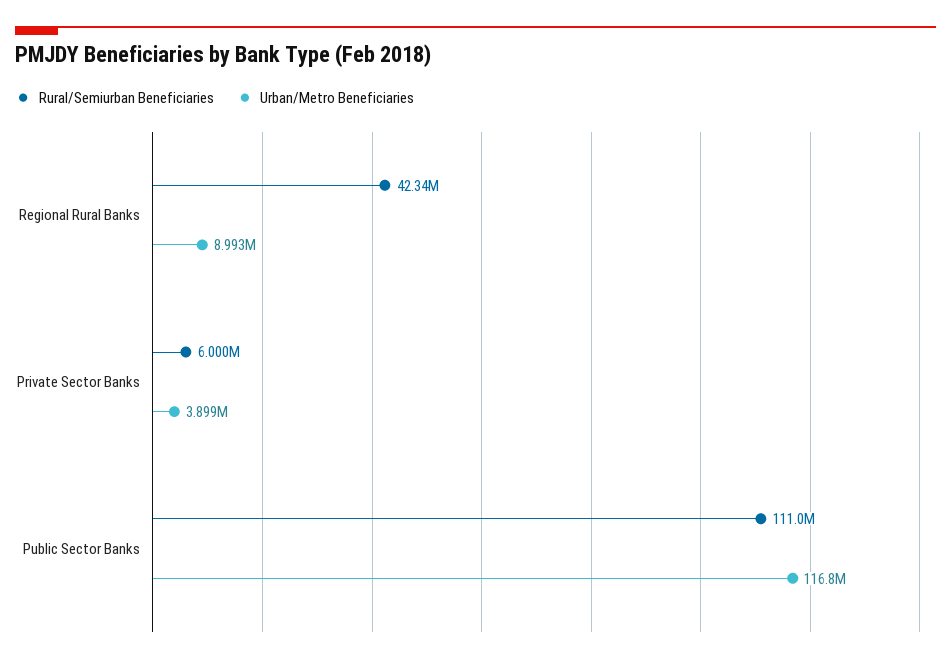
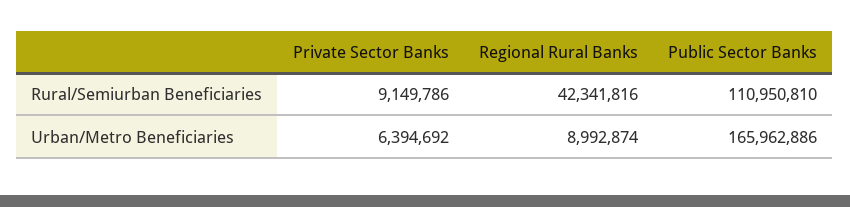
  {
    "Rural/Semiurban Beneficiaries": {
      "Regional Rural Banks": 42341816,
-     "Private Sector Banks": 6000000,
+     "Private Sector Banks": 9149786,
      "Public Sector Banks": 110950810
    },
    "Urban/Metro Beneficiaries": {
      "Regional Rural Banks": 8992874,
-     "Private Sector Banks": 3899000,
+     "Private Sector Banks": 6394692,
-     "Public Sector Banks": 116800000
+     "Public Sector Banks": 165962886
    }
  }

